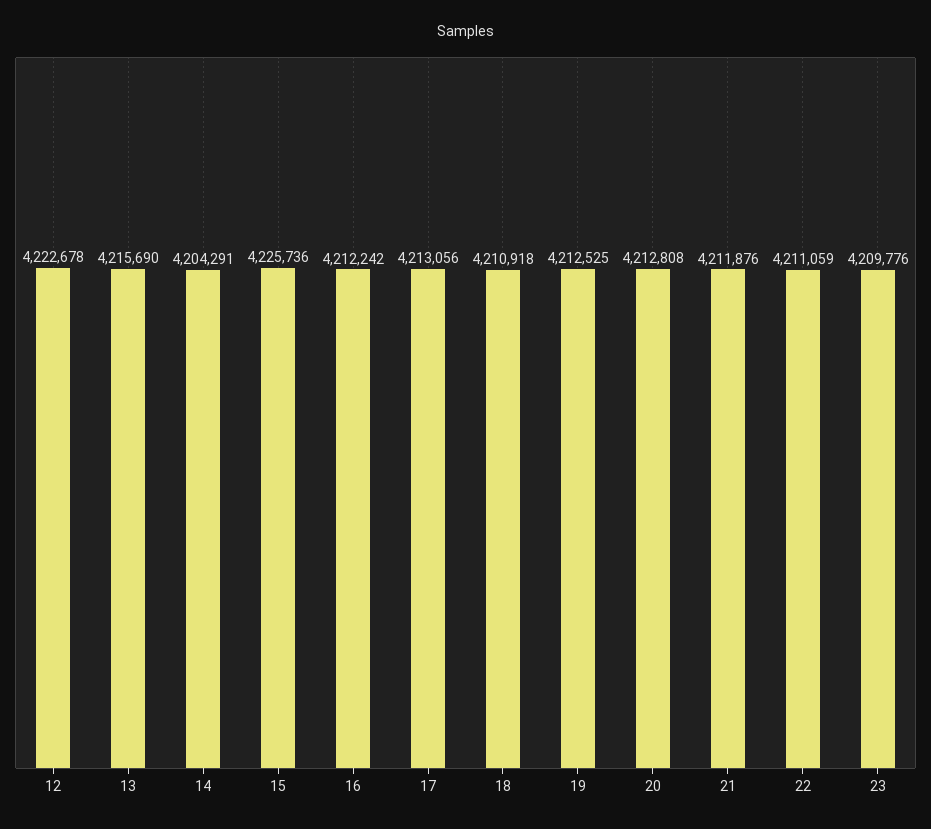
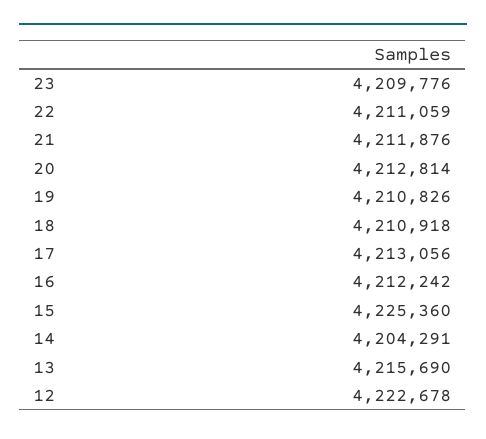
  {
    "12": 4222678,
    "13": 4215690,
    "14": 4204291,
-   "15": 4225736,
+   "15": 4225360,
    "16": 4212242,
    "17": 4213056,
    "18": 4210918,
-   "19": 4212525,
+   "19": 4210826,
-   "20": 4212808,
+   "20": 4212814,
    "21": 4211876,
    "22": 4211059,
    "23": 4209776
  }

